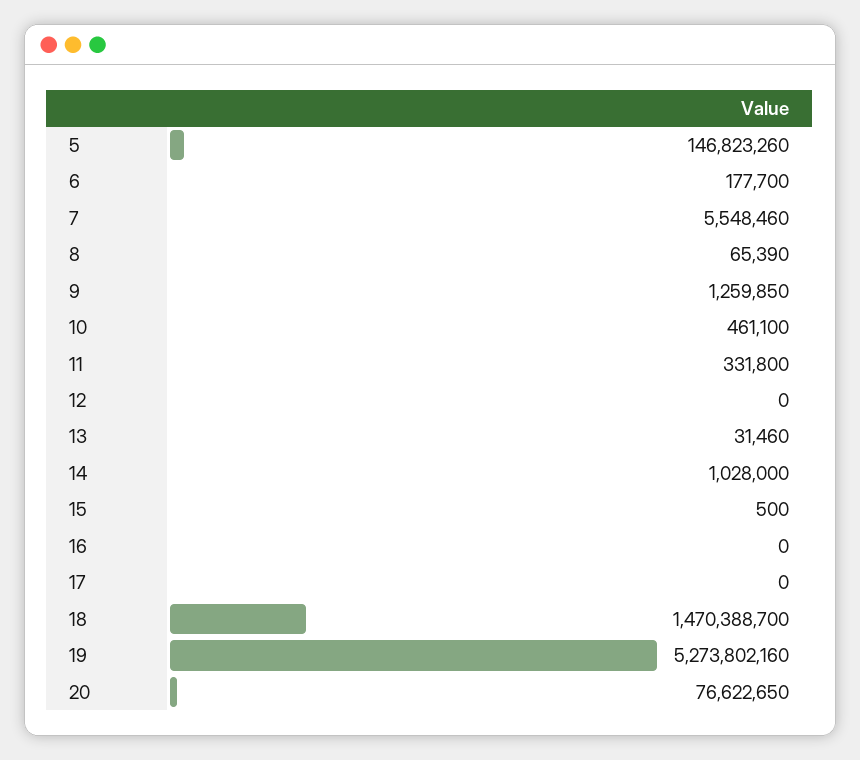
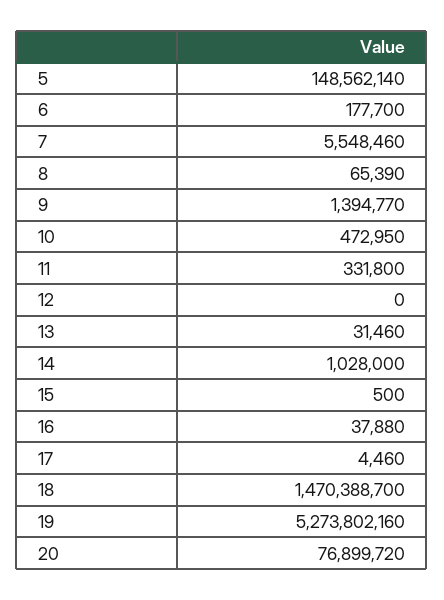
  {
-   "5": 146823260,
+   "5": 148562140,
    "6": 177700,
    "7": 5548460,
    "8": 65390,
-   "9": 1259850,
+   "9": 1394770,
-   "10": 461100,
+   "10": 472950,
    "11": 331800,
    "12": 0,
    "13": 31460,
    "14": 1028000,
    "15": 500,
-   "16": 0,
+   "16": 37880,
-   "17": 0,
+   "17": 4460,
    "18": 1470388700,
    "19": 5273802160,
-   "20": 76622650
+   "20": 76899720
  }

